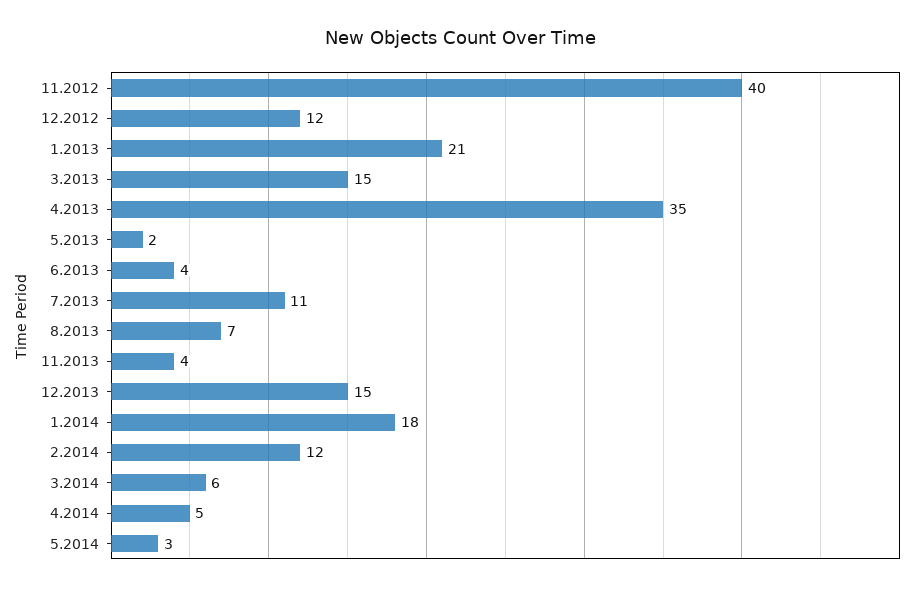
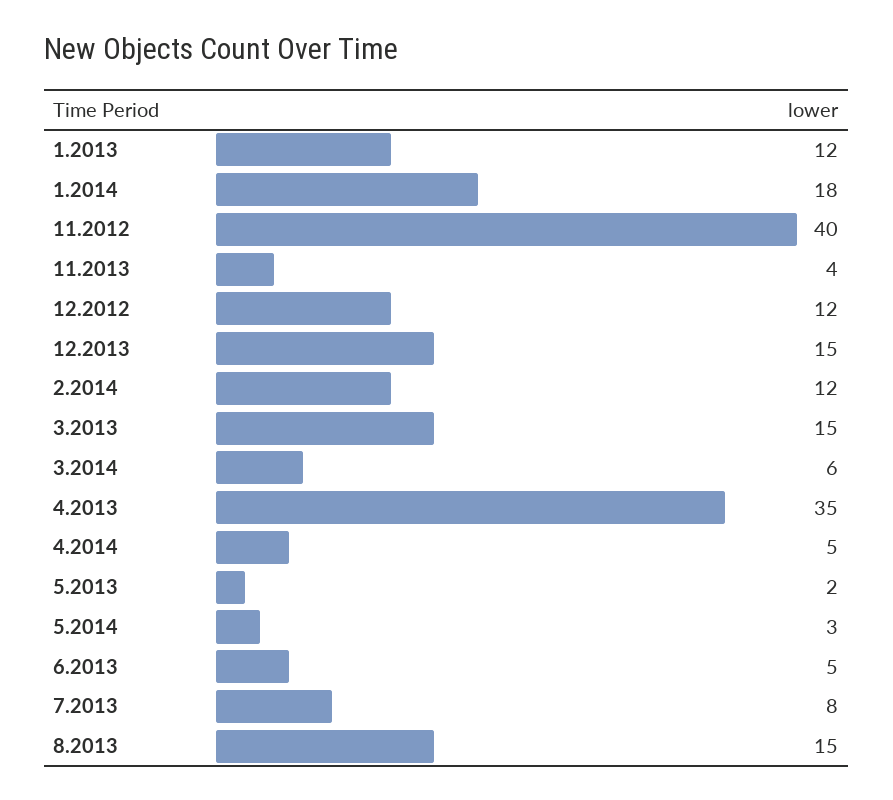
  {
    "11.2012": 40,
    "12.2012": 12,
-   "1.2013": 21,
+   "1.2013": 12,
    "3.2013": 15,
    "4.2013": 35,
    "5.2013": 2,
-   "6.2013": 4,
+   "6.2013": 5,
-   "7.2013": 11,
+   "7.2013": 8,
-   "8.2013": 7,
+   "8.2013": 15,
    "11.2013": 4,
    "12.2013": 15,
    "1.2014": 18,
    "2.2014": 12,
    "3.2014": 6,
    "4.2014": 5,
    "5.2014": 3
  }

